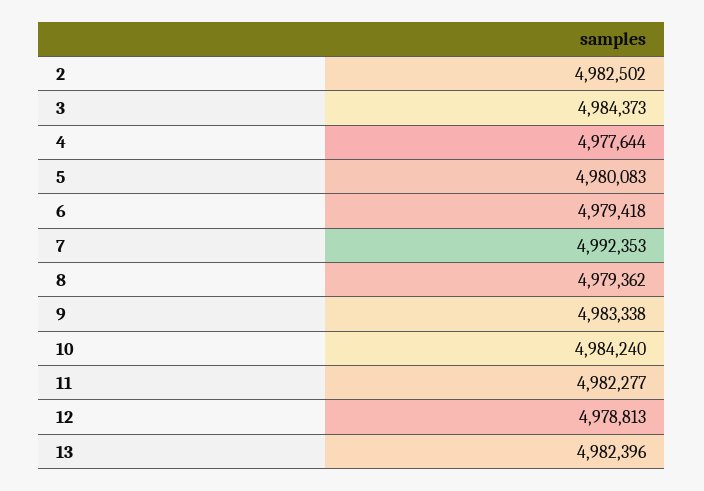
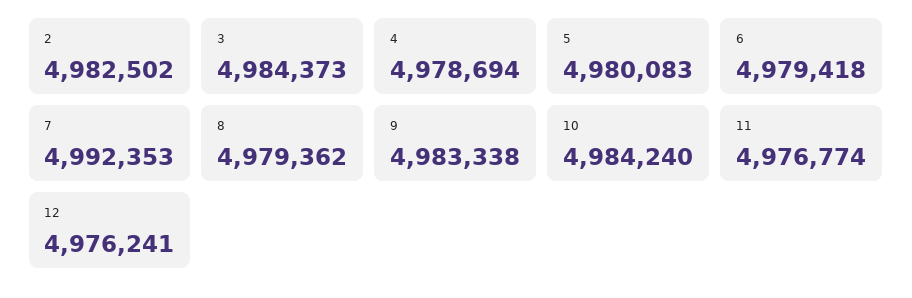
  {
    "2": 4982502,
    "3": 4984373,
-   "4": 4977644,
+   "4": 4978694,
    "5": 4980083,
    "6": 4979418,
    "7": 4992353,
    "8": 4979362,
    "9": 4983338,
    "10": 4984240,
-   "11": 4982277,
+   "11": 4976774,
-   "12": 4978813,
+   "12": 4976241
-   "13": 4982396
  }

